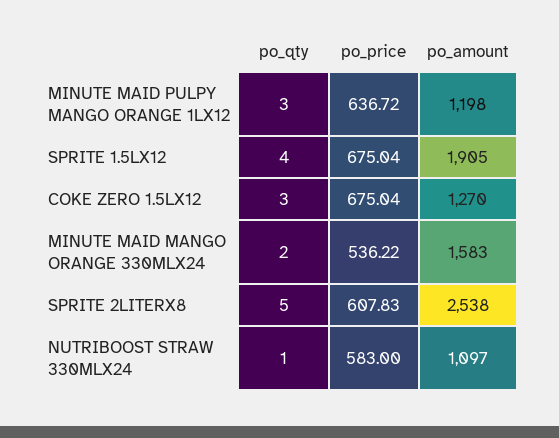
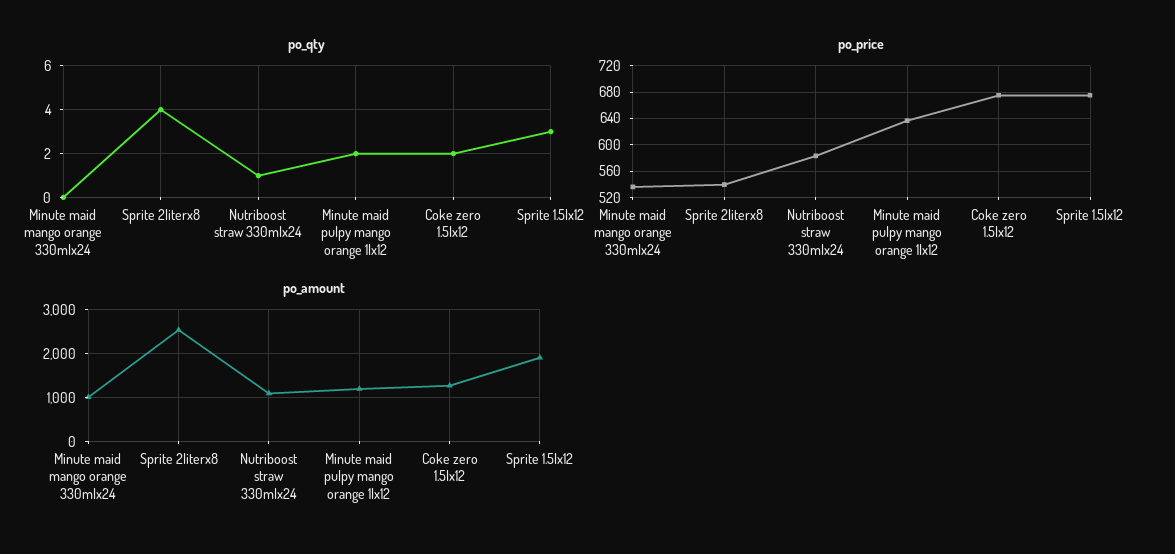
  {
    "po_qty": {
-     "MINUTE MAID PULPY MANGO ORANGE 1LX12": 3,
+     "MINUTE MAID PULPY MANGO ORANGE 1LX12": 2,
-     "SPRITE 1.5LX12": 4,
+     "SPRITE 1.5LX12": 3,
-     "COKE ZERO 1.5LX12": 3,
+     "COKE ZERO 1.5LX12": 2,
-     "MINUTE MAID MANGO ORANGE 330MLX24": 2,
+     "MINUTE MAID MANGO ORANGE 330MLX24": 0,
-     "SPRITE 2LITERX8": 5,
+     "SPRITE 2LITERX8": 4,
      "NUTRIBOOST STRAW 330MLX24": 1
    },
    "po_price": {
      "MINUTE MAID PULPY MANGO ORANGE 1LX12": 636.72,
      "SPRITE 1.5LX12": 675.04,
      "COKE ZERO 1.5LX12": 675.04,
      "MINUTE MAID MANGO ORANGE 330MLX24": 536.22,
-     "SPRITE 2LITERX8": 607.83,
+     "SPRITE 2LITERX8": 540,
      "NUTRIBOOST STRAW 330MLX24": 583
    },
    "po_amount": {
      "MINUTE MAID PULPY MANGO ORANGE 1LX12": 1198,
      "SPRITE 1.5LX12": 1905,
      "COKE ZERO 1.5LX12": 1270,
-     "MINUTE MAID MANGO ORANGE 330MLX24": 1583,
+     "MINUTE MAID MANGO ORANGE 330MLX24": 1000,
      "SPRITE 2LITERX8": 2538,
      "NUTRIBOOST STRAW 330MLX24": 1097
    }
  }

